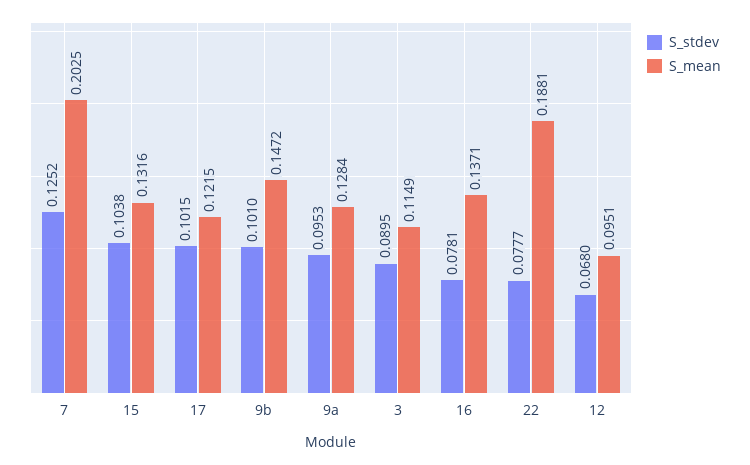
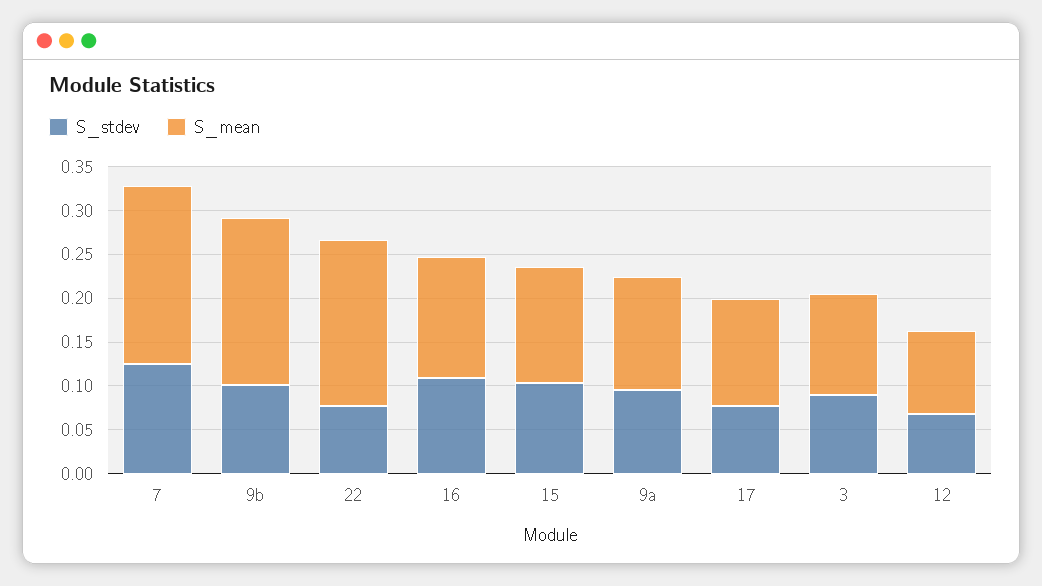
  {
    "S_stdev": {
      "7": 0.1252,
      "15": 0.1038,
-     "17": 0.1015,
+     "17": 0.08,
      "9b": 0.101,
      "9a": 0.0953,
      "3": 0.0895,
-     "16": 0.0781,
+     "16": 0.11,
      "22": 0.0777,
      "12": 0.068
    },
    "S_mean": {
      "7": 0.2025,
      "15": 0.1316,
      "17": 0.1215,
-     "9b": 0.1472,
+     "9b": 0.19,
      "9a": 0.1284,
      "3": 0.1149,
      "16": 0.1371,
      "22": 0.1881,
      "12": 0.0951
    }
  }

